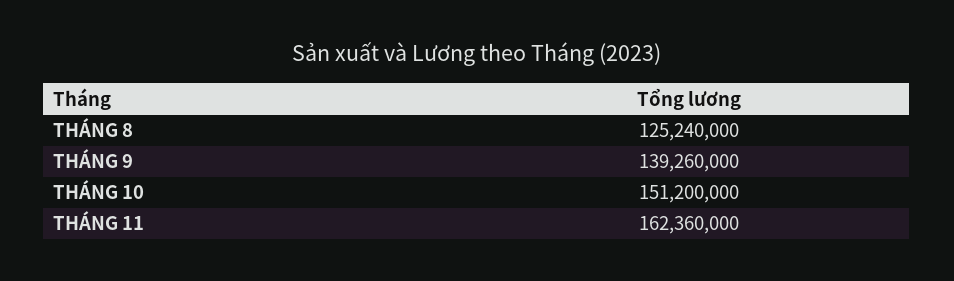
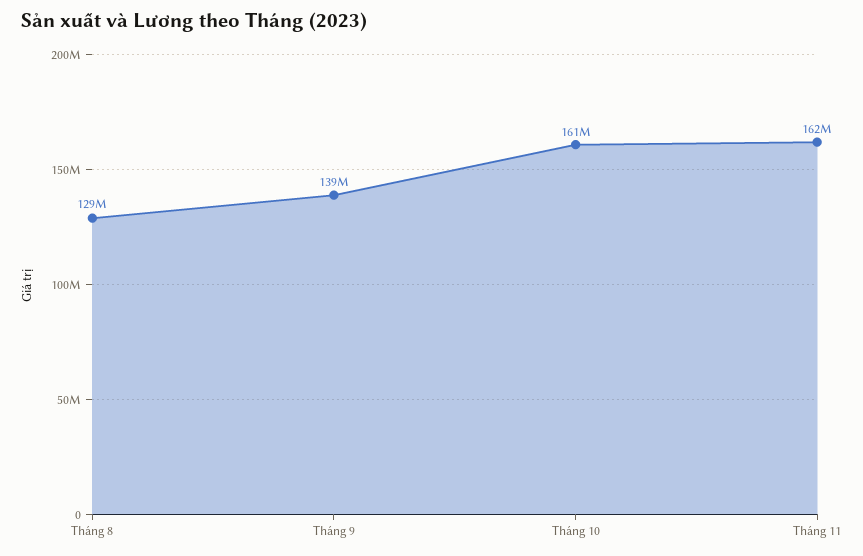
  {
-   "THÁNG 8": 125240000,
+   "THÁNG 8": 129000000,
    "THÁNG 9": 139260000,
-   "THÁNG 10": 151200000,
+   "THÁNG 10": 161000000,
    "THÁNG 11": 162360000
  }

